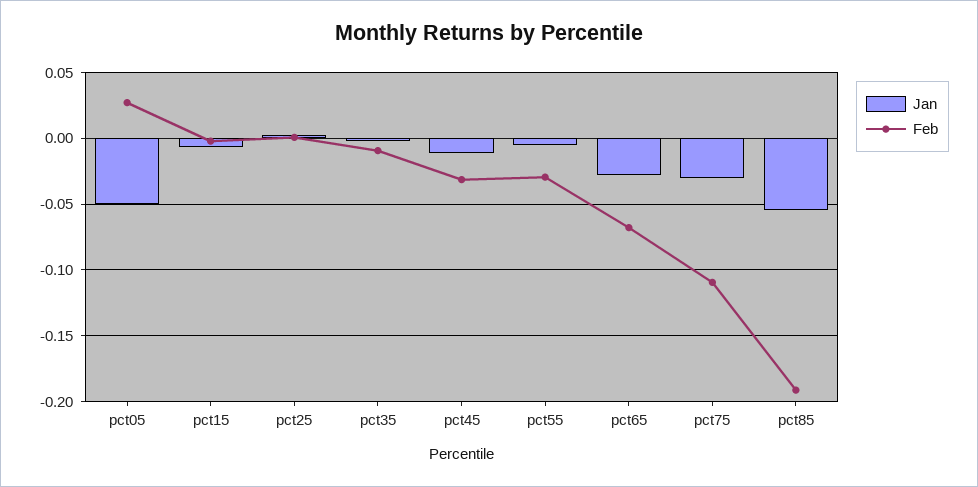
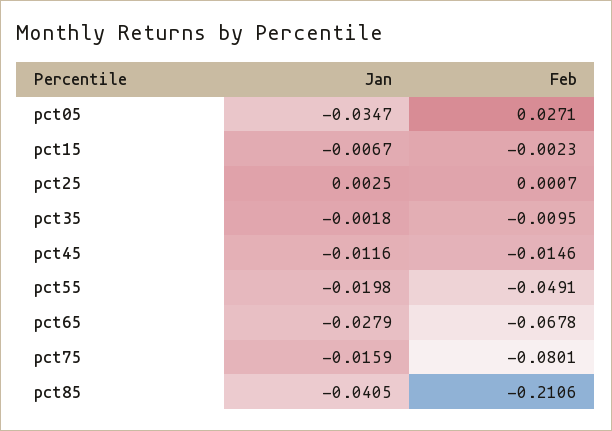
  {
    "Jan": {
-     "pct05": -0.05,
+     "pct05": -0.0347,
      "pct15": -0.0067,
      "pct25": 0.0025,
      "pct35": -0.0018,
      "pct45": -0.0116,
-     "pct55": -0.005,
+     "pct55": -0.0198,
      "pct65": -0.0279,
-     "pct75": -0.03,
+     "pct75": -0.0159,
-     "pct85": -0.055
+     "pct85": -0.0405
    },
    "Feb": {
      "pct05": 0.0271,
      "pct15": -0.0023,
      "pct25": 0.0007,
      "pct35": -0.0095,
-     "pct45": -0.03,
+     "pct45": -0.0146,
-     "pct55": -0.03,
+     "pct55": -0.0491,
      "pct65": -0.0678,
-     "pct75": -0.11,
+     "pct75": -0.0801,
-     "pct85": -0.19
+     "pct85": -0.2106
    }
  }

